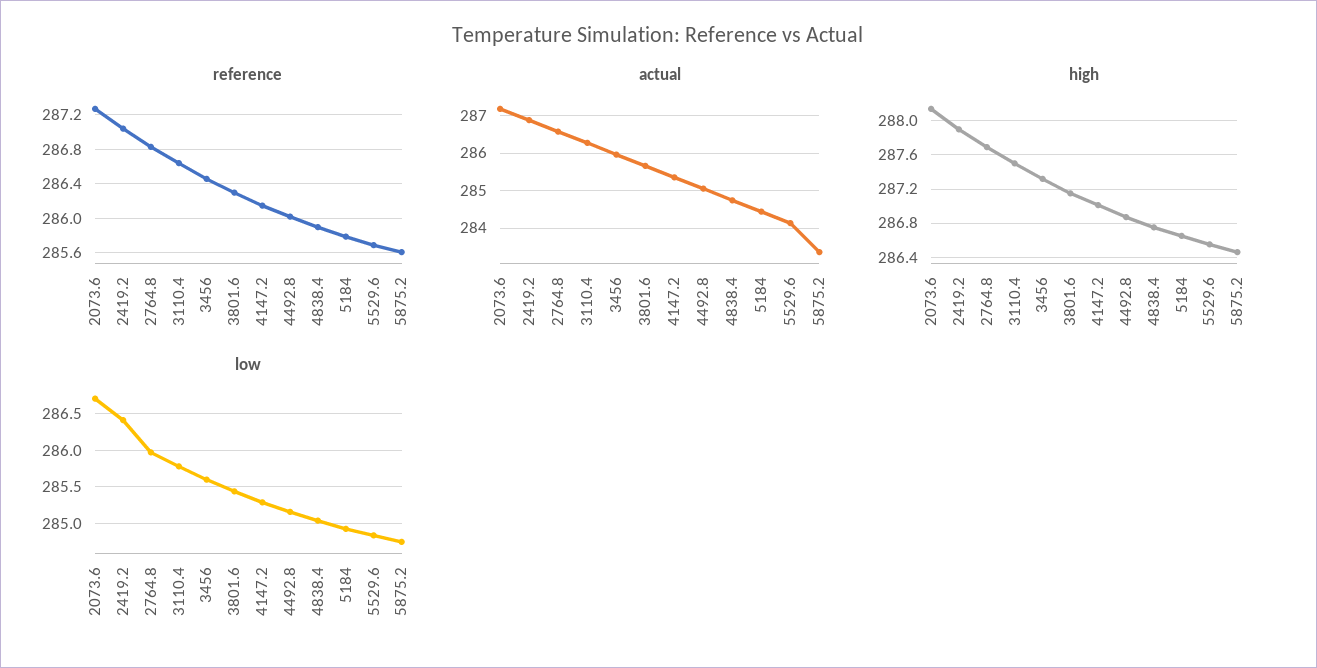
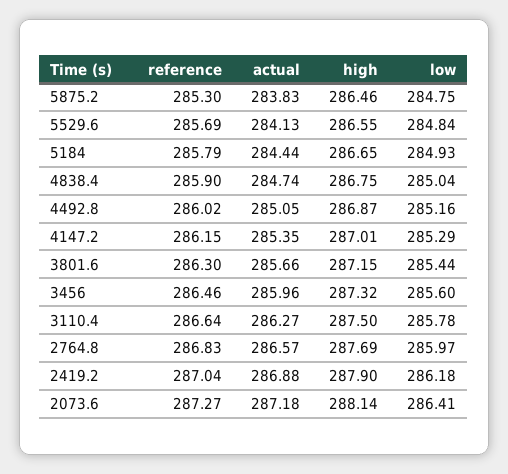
  {
    "reference": {
      "2073.6": 287.27,
      "2419.2": 287.04,
      "2764.8": 286.83,
      "3110.4": 286.64,
      "3456": 286.46,
      "3801.6": 286.3,
      "4147.2": 286.15,
      "4492.8": 286.02,
      "4838.4": 285.9,
      "5184": 285.79,
      "5529.6": 285.69,
-     "5875.2": 285.6
+     "5875.2": 285.3
    },
    "actual": {
      "2073.6": 287.18,
      "2419.2": 286.88,
      "2764.8": 286.57,
      "3110.4": 286.27,
      "3456": 285.96,
      "3801.6": 285.66,
      "4147.2": 285.35,
      "4492.8": 285.05,
      "4838.4": 284.74,
      "5184": 284.44,
      "5529.6": 284.13,
-     "5875.2": 283.4
+     "5875.2": 283.83
    },
    "high": {
      "2073.6": 288.14,
      "2419.2": 287.9,
      "2764.8": 287.69,
      "3110.4": 287.5,
      "3456": 287.32,
      "3801.6": 287.15,
      "4147.2": 287.01,
      "4492.8": 286.87,
      "4838.4": 286.75,
      "5184": 286.65,
      "5529.6": 286.55,
      "5875.2": 286.46
    },
    "low": {
-     "2073.6": 286.7,
+     "2073.6": 286.41,
-     "2419.2": 286.4,
+     "2419.2": 286.18,
      "2764.8": 285.97,
      "3110.4": 285.78,
      "3456": 285.6,
      "3801.6": 285.44,
      "4147.2": 285.29,
      "4492.8": 285.16,
      "4838.4": 285.04,
      "5184": 284.93,
      "5529.6": 284.84,
      "5875.2": 284.75
    }
  }

